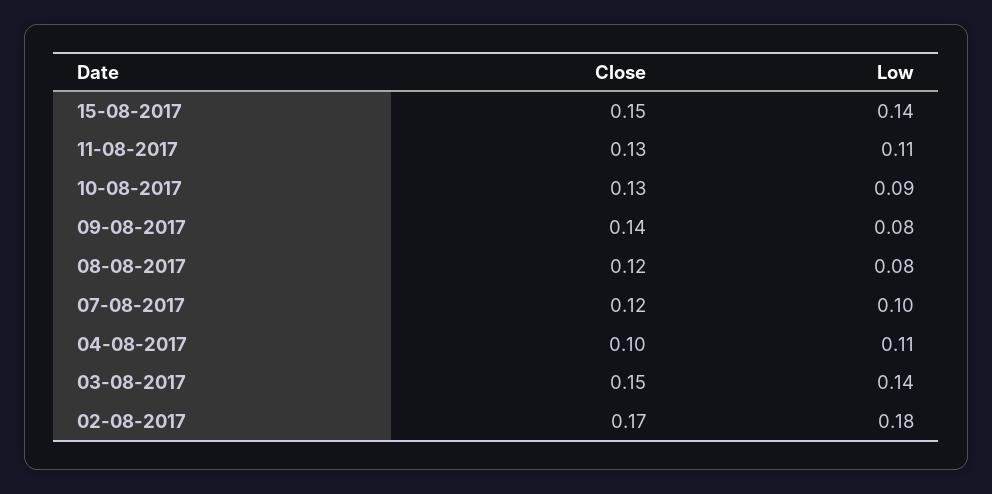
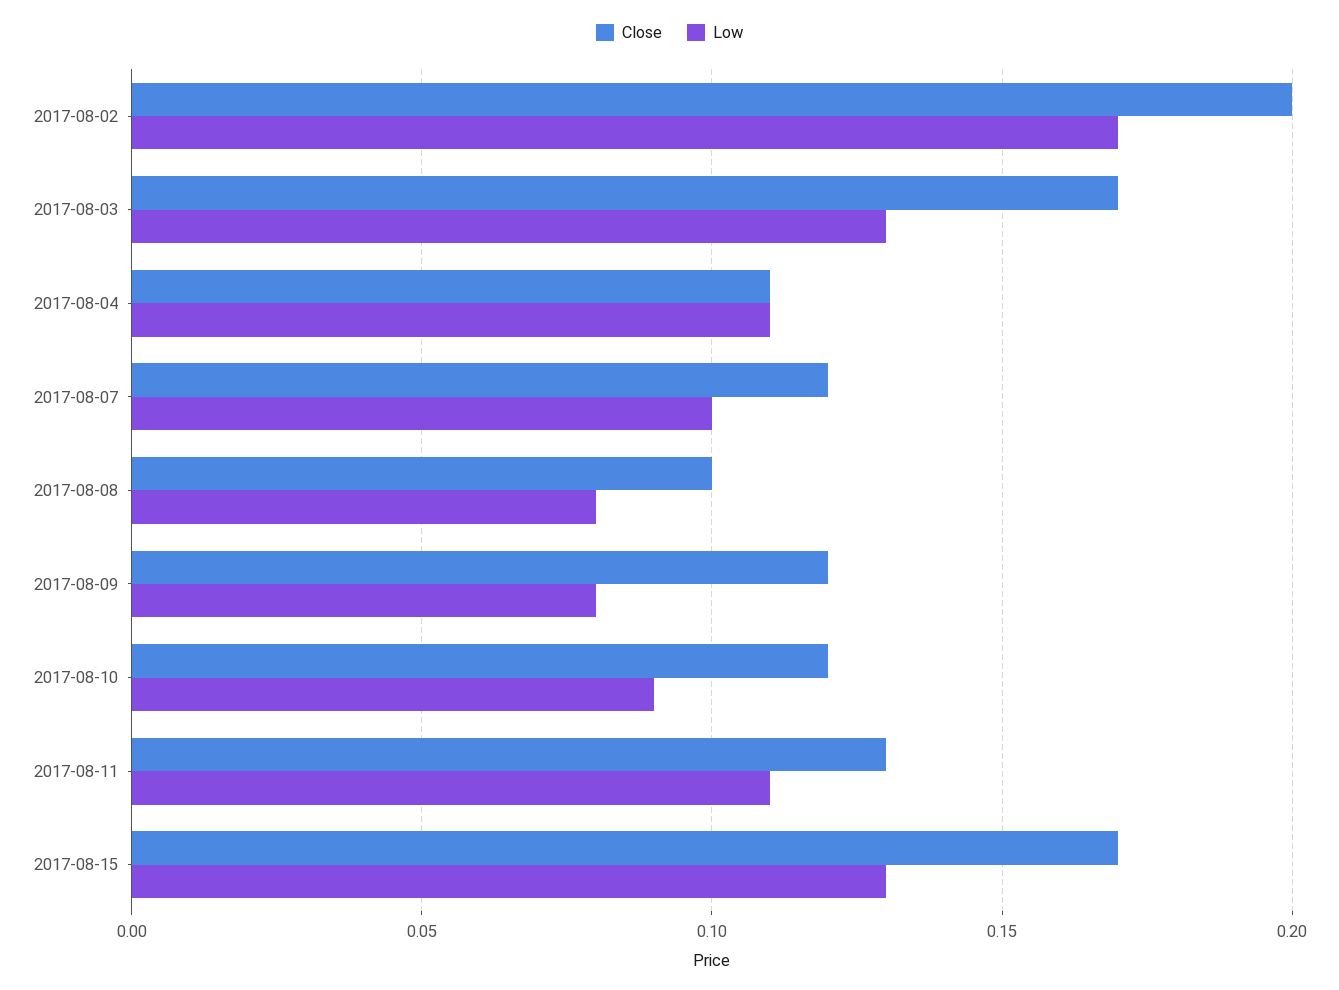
  {
    "Close": {
-     "15-08-2017": 0.15,
+     "15-08-2017": 0.17,
      "11-08-2017": 0.13,
-     "10-08-2017": 0.13,
+     "10-08-2017": 0.12,
-     "09-08-2017": 0.14,
+     "09-08-2017": 0.12,
-     "08-08-2017": 0.12,
+     "08-08-2017": 0.1,
      "07-08-2017": 0.12,
-     "04-08-2017": 0.1,
+     "04-08-2017": 0.11,
-     "03-08-2017": 0.15,
+     "03-08-2017": 0.17,
-     "02-08-2017": 0.17
+     "02-08-2017": 0.2
    },
    "Low": {
-     "15-08-2017": 0.14,
+     "15-08-2017": 0.13,
      "11-08-2017": 0.11,
      "10-08-2017": 0.09,
      "09-08-2017": 0.08,
      "08-08-2017": 0.08,
      "07-08-2017": 0.1,
      "04-08-2017": 0.11,
-     "03-08-2017": 0.14,
+     "03-08-2017": 0.13,
-     "02-08-2017": 0.18
+     "02-08-2017": 0.17
    }
  }

